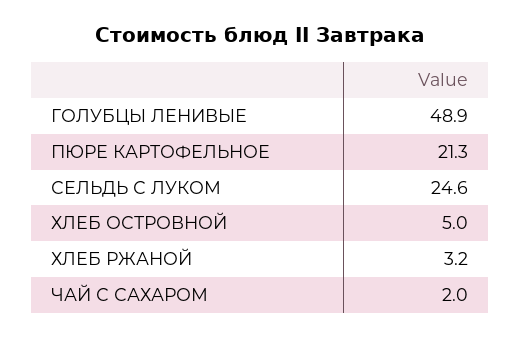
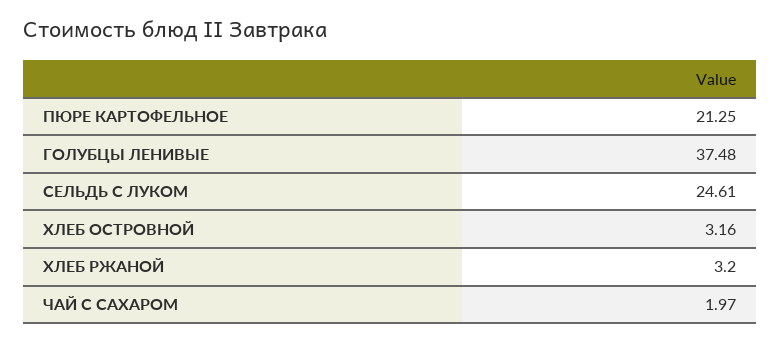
  {
-   "ГОЛУБЦЫ ЛЕНИВЫЕ": 48.9,
+   "ГОЛУБЦЫ ЛЕНИВЫЕ": 37.48,
    "ПЮРЕ КАРТОФЕЛЬНОЕ": 21.25,
    "СЕЛЬДЬ С ЛУКОМ": 24.61,
-   "ХЛЕБ ОСТРОВНОЙ": 5,
+   "ХЛЕБ ОСТРОВНОЙ": 3.16,
    "ХЛЕБ РЖАНОЙ": 3.2,
    "ЧАЙ С САХАРОМ": 1.97
  }

